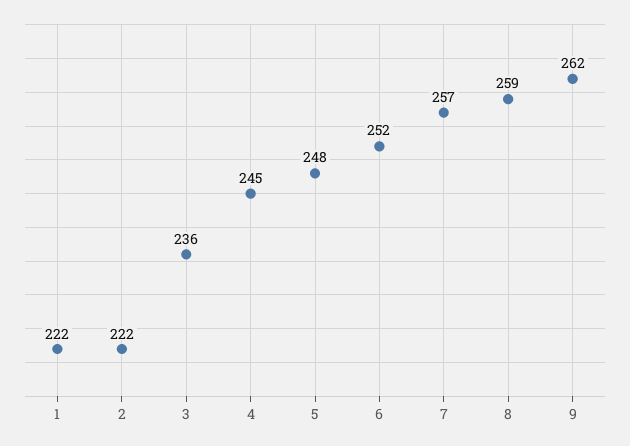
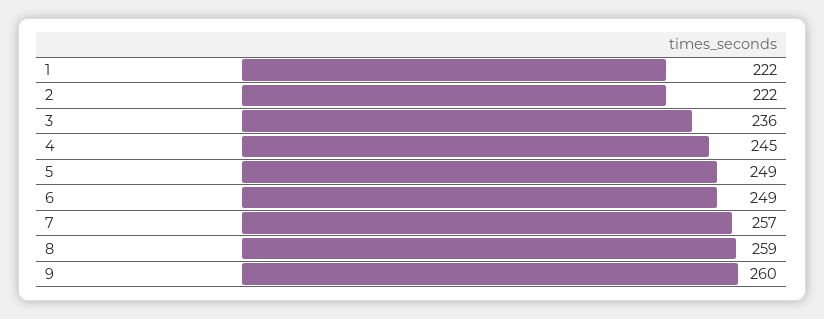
  {
    "1": 222,
    "2": 222,
    "3": 236,
    "4": 245,
-   "5": 248,
+   "5": 249,
-   "6": 252,
+   "6": 249,
    "7": 257,
    "8": 259,
-   "9": 262
+   "9": 260
  }

